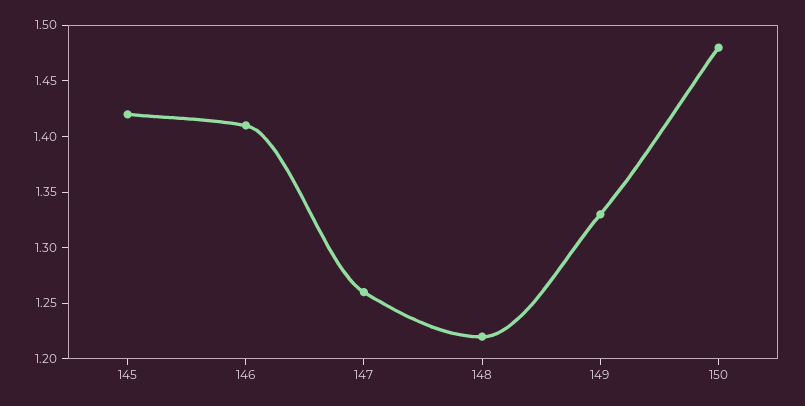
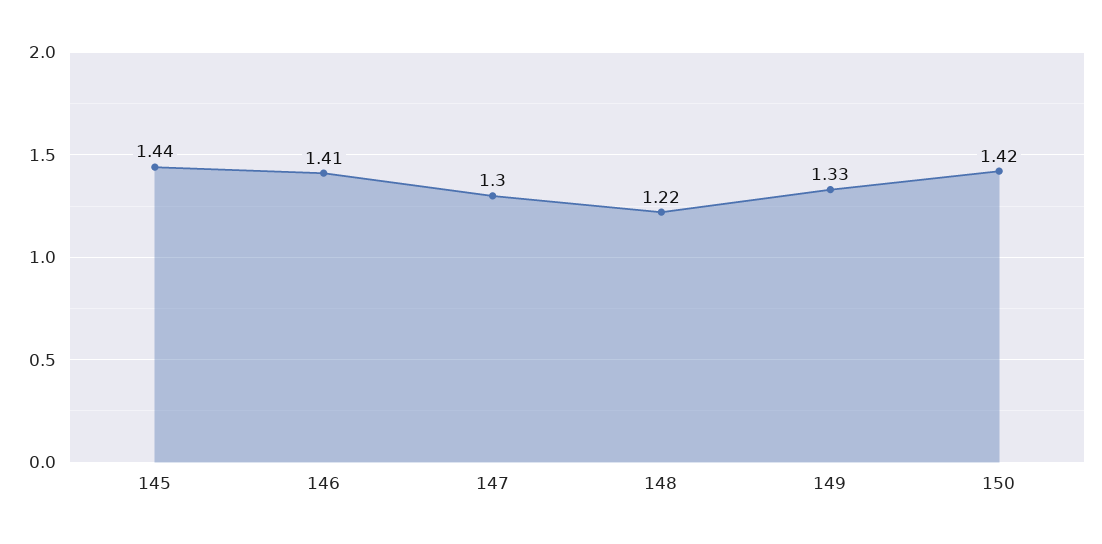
  {
-   "145": 1.42,
+   "145": 1.44,
    "146": 1.41,
-   "147": 1.26,
+   "147": 1.3,
    "148": 1.22,
    "149": 1.33,
-   "150": 1.48
+   "150": 1.42
  }

